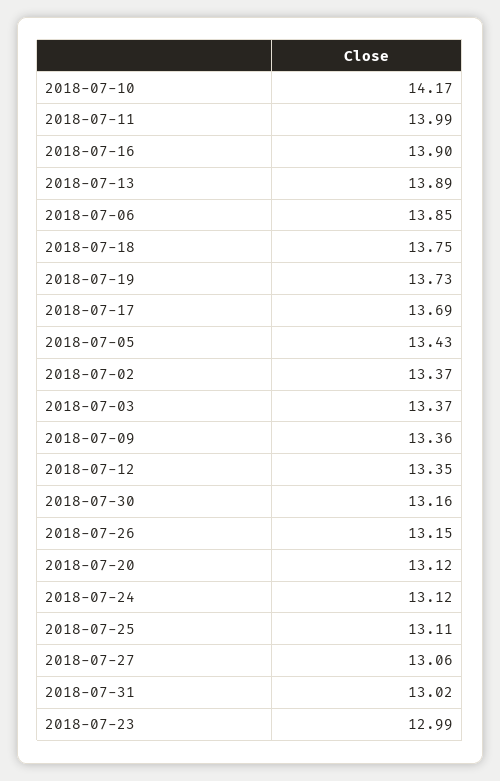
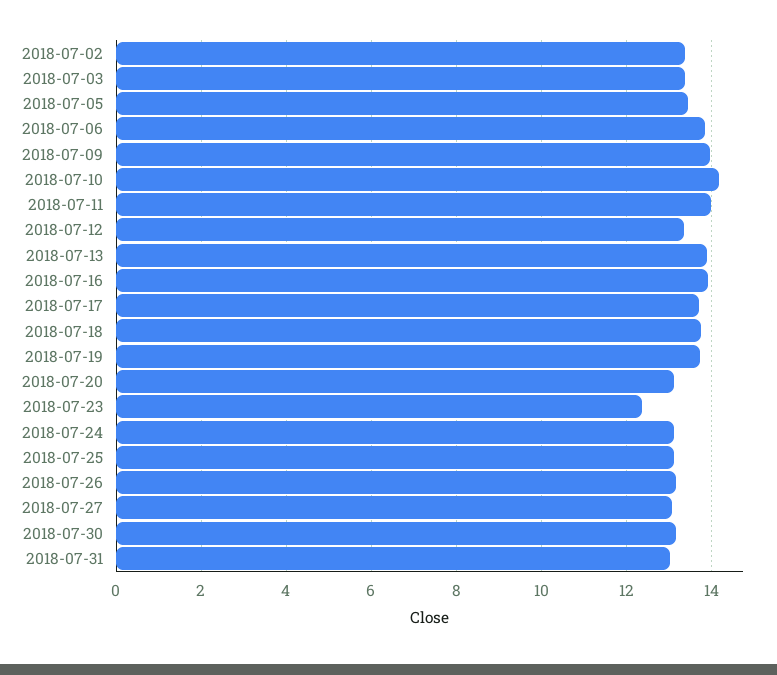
  {
    "2018-07-10": 14.17,
    "2018-07-11": 13.99,
    "2018-07-16": 13.9,
    "2018-07-13": 13.89,
    "2018-07-06": 13.85,
    "2018-07-18": 13.75,
    "2018-07-19": 13.73,
    "2018-07-17": 13.69,
    "2018-07-05": 13.43,
    "2018-07-02": 13.37,
    "2018-07-03": 13.37,
-   "2018-07-09": 13.36,
+   "2018-07-09": 14,
    "2018-07-12": 13.35,
    "2018-07-30": 13.16,
    "2018-07-26": 13.15,
    "2018-07-20": 13.12,
    "2018-07-24": 13.12,
    "2018-07-25": 13.11,
    "2018-07-27": 13.06,
    "2018-07-31": 13.02,
-   "2018-07-23": 12.99
+   "2018-07-23": 12.4
  }

